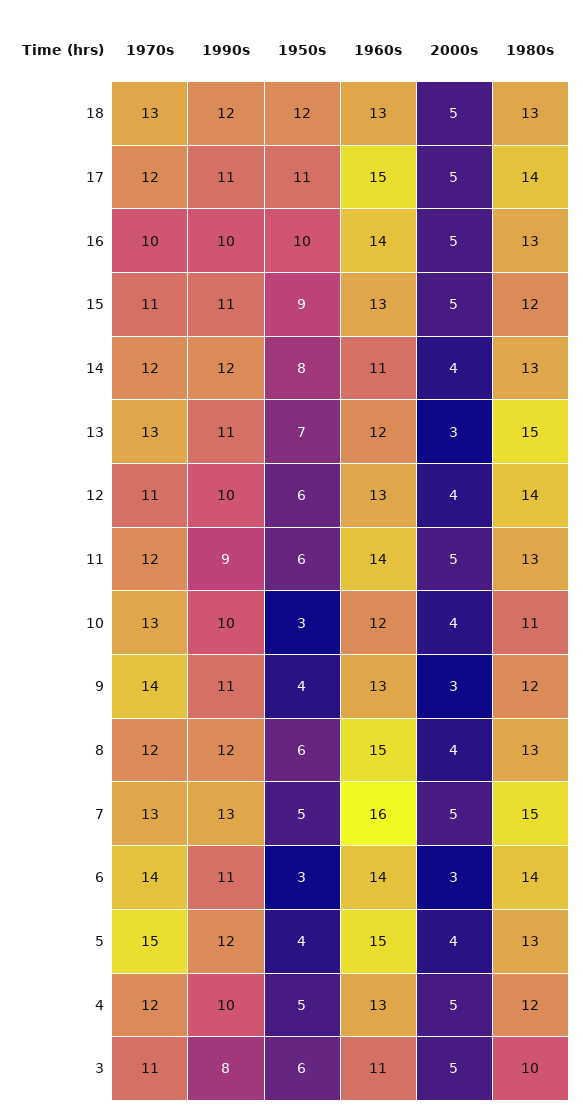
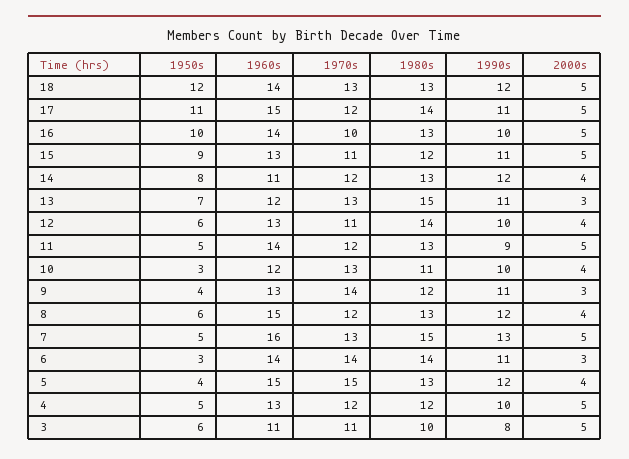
  {
    "1970s": {
      "18": 13,
      "17": 12,
      "16": 10,
      "15": 11,
      "14": 12,
      "13": 13,
      "12": 11,
      "11": 12,
      "10": 13,
      "9": 14,
      "8": 12,
      "7": 13,
      "6": 14,
      "5": 15,
      "4": 12,
      "3": 11
    },
    "1990s": {
      "18": 12,
      "17": 11,
      "16": 10,
      "15": 11,
      "14": 12,
      "13": 11,
      "12": 10,
      "11": 9,
      "10": 10,
      "9": 11,
      "8": 12,
      "7": 13,
      "6": 11,
      "5": 12,
      "4": 10,
      "3": 8
    },
    "1950s": {
      "18": 12,
      "17": 11,
      "16": 10,
      "15": 9,
      "14": 8,
      "13": 7,
      "12": 6,
-     "11": 6,
+     "11": 5,
      "10": 3,
      "9": 4,
      "8": 6,
      "7": 5,
      "6": 3,
      "5": 4,
      "4": 5,
      "3": 6
    },
    "1960s": {
-     "18": 13,
+     "18": 14,
      "17": 15,
      "16": 14,
      "15": 13,
      "14": 11,
      "13": 12,
      "12": 13,
      "11": 14,
      "10": 12,
      "9": 13,
      "8": 15,
      "7": 16,
      "6": 14,
      "5": 15,
      "4": 13,
      "3": 11
    },
    "2000s": {
      "18": 5,
      "17": 5,
      "16": 5,
      "15": 5,
      "14": 4,
      "13": 3,
      "12": 4,
      "11": 5,
      "10": 4,
      "9": 3,
      "8": 4,
      "7": 5,
      "6": 3,
      "5": 4,
      "4": 5,
      "3": 5
    },
    "1980s": {
      "18": 13,
      "17": 14,
      "16": 13,
      "15": 12,
      "14": 13,
      "13": 15,
      "12": 14,
      "11": 13,
      "10": 11,
      "9": 12,
      "8": 13,
      "7": 15,
      "6": 14,
      "5": 13,
      "4": 12,
      "3": 10
    }
  }

